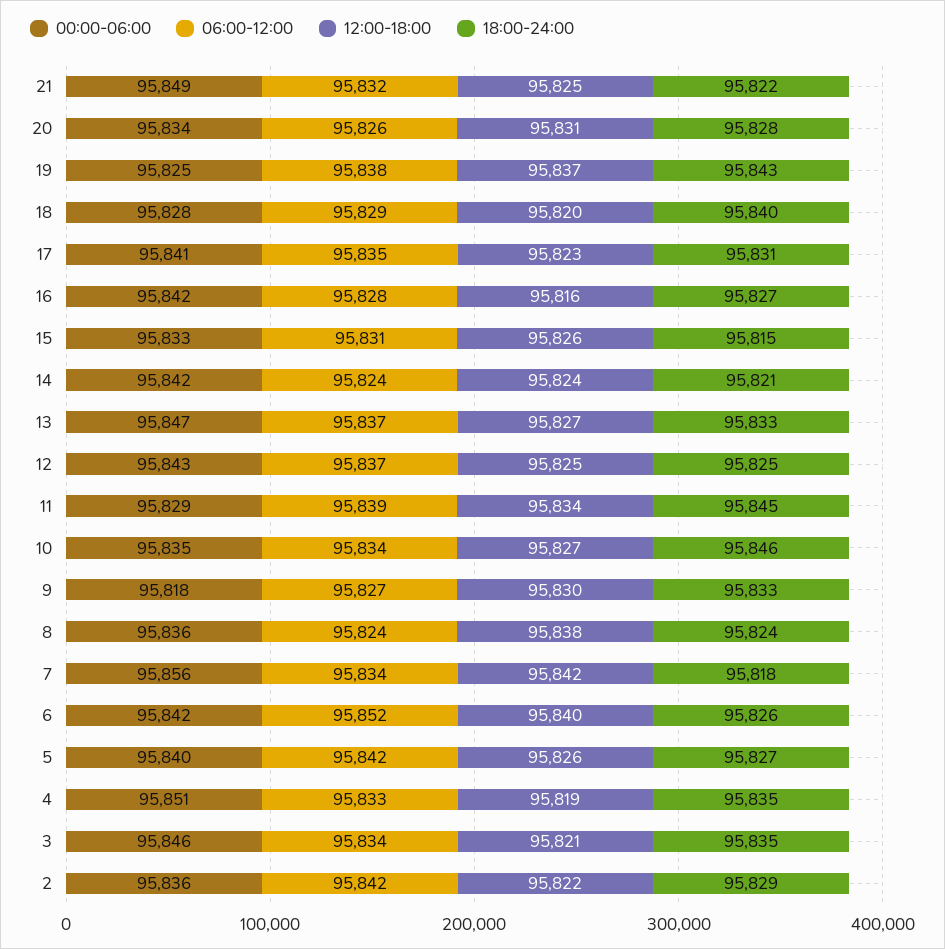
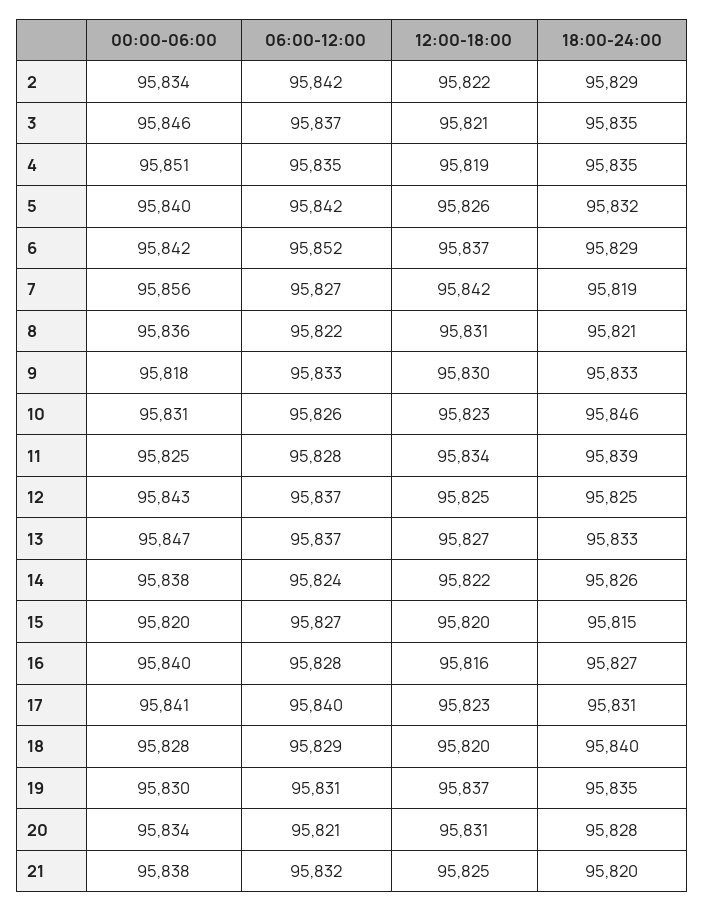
  {
    "00:00-06:00": {
-     "21": 95849,
+     "21": 95838,
      "20": 95834,
-     "19": 95825,
+     "19": 95830,
      "18": 95828,
      "17": 95841,
-     "16": 95842,
+     "16": 95840,
-     "15": 95833,
+     "15": 95820,
-     "14": 95842,
+     "14": 95838,
      "13": 95847,
      "12": 95843,
-     "11": 95829,
+     "11": 95825,
-     "10": 95835,
+     "10": 95831,
      "9": 95818,
      "8": 95836,
      "7": 95856,
      "6": 95842,
      "5": 95840,
      "4": 95851,
      "3": 95846,
-     "2": 95836
+     "2": 95834
    },
    "06:00-12:00": {
      "21": 95832,
-     "20": 95826,
+     "20": 95821,
-     "19": 95838,
+     "19": 95831,
      "18": 95829,
-     "17": 95835,
+     "17": 95840,
      "16": 95828,
-     "15": 95831,
+     "15": 95827,
      "14": 95824,
      "13": 95837,
      "12": 95837,
-     "11": 95839,
+     "11": 95828,
-     "10": 95834,
+     "10": 95826,
-     "9": 95827,
+     "9": 95833,
-     "8": 95824,
+     "8": 95822,
-     "7": 95834,
+     "7": 95827,
      "6": 95852,
      "5": 95842,
-     "4": 95833,
+     "4": 95835,
-     "3": 95834,
+     "3": 95837,
      "2": 95842
    },
    "12:00-18:00": {
      "21": 95825,
      "20": 95831,
      "19": 95837,
      "18": 95820,
      "17": 95823,
      "16": 95816,
-     "15": 95826,
+     "15": 95820,
-     "14": 95824,
+     "14": 95822,
      "13": 95827,
      "12": 95825,
      "11": 95834,
-     "10": 95827,
+     "10": 95823,
      "9": 95830,
-     "8": 95838,
+     "8": 95831,
      "7": 95842,
-     "6": 95840,
+     "6": 95837,
      "5": 95826,
      "4": 95819,
      "3": 95821,
      "2": 95822
    },
    "18:00-24:00": {
-     "21": 95822,
+     "21": 95820,
      "20": 95828,
-     "19": 95843,
+     "19": 95835,
      "18": 95840,
      "17": 95831,
      "16": 95827,
      "15": 95815,
-     "14": 95821,
+     "14": 95826,
      "13": 95833,
      "12": 95825,
-     "11": 95845,
+     "11": 95839,
      "10": 95846,
      "9": 95833,
-     "8": 95824,
+     "8": 95821,
-     "7": 95818,
+     "7": 95819,
-     "6": 95826,
+     "6": 95829,
-     "5": 95827,
+     "5": 95832,
      "4": 95835,
      "3": 95835,
      "2": 95829
    }
  }

